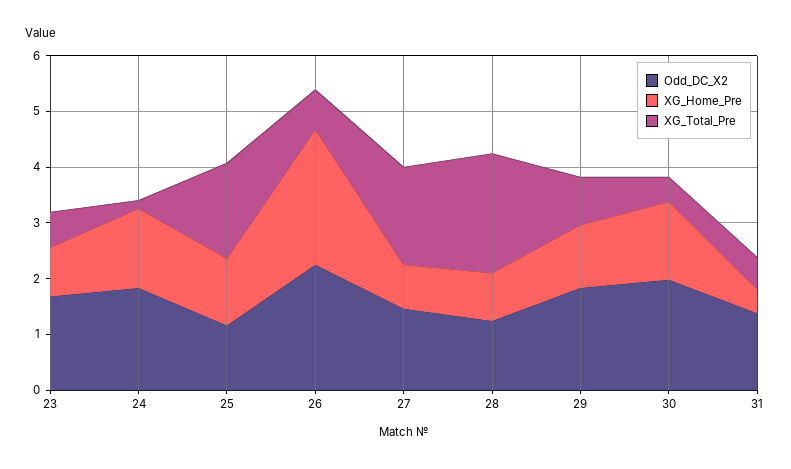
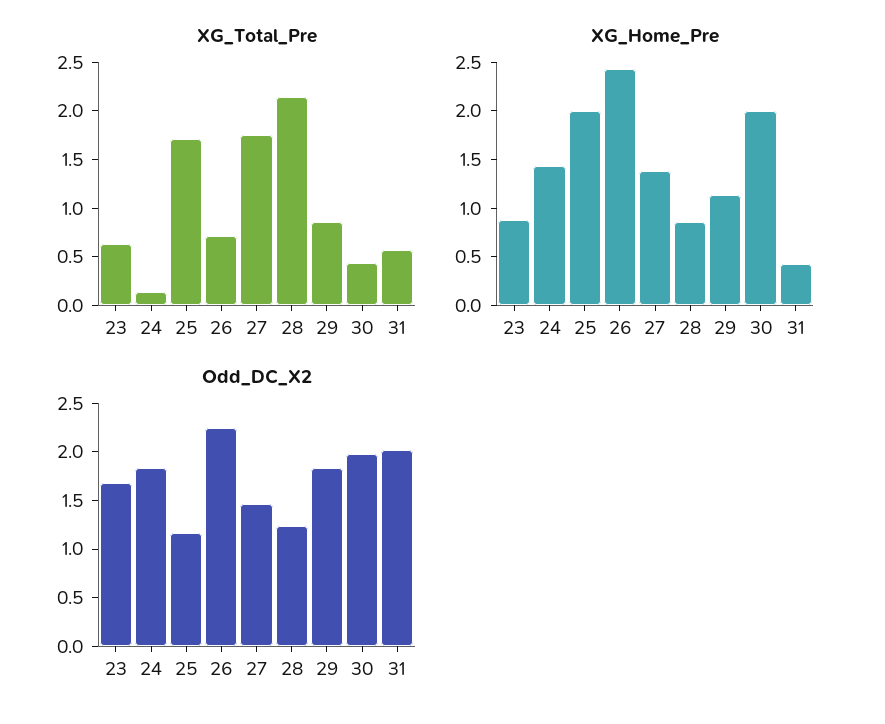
  {
    "Odd_DC_X2": {
      "23": 1.7,
      "24": 1.8,
      "25": 1.2,
      "26": 2.3,
      "27": 1.5,
      "28": 1.2,
      "29": 1.8,
      "30": 2,
-     "31": 1.4
+     "31": 2
    },
    "XG_Home_Pre": {
      "23": 0.9,
      "24": 1.4,
-     "25": 1.2,
+     "25": 2,
      "26": 2.4,
-     "27": 0.8,
+     "27": 1.4,
      "28": 0.9,
      "29": 1.1,
-     "30": 1.4,
+     "30": 2,
      "31": 0.4
    },
    "XG_Total_Pre": {
      "23": 0.6,
      "24": 0.1,
      "25": 1.7,
      "26": 0.7,
      "27": 1.8,
      "28": 2.1,
      "29": 0.9,
      "30": 0.4,
      "31": 0.6
    }
  }

